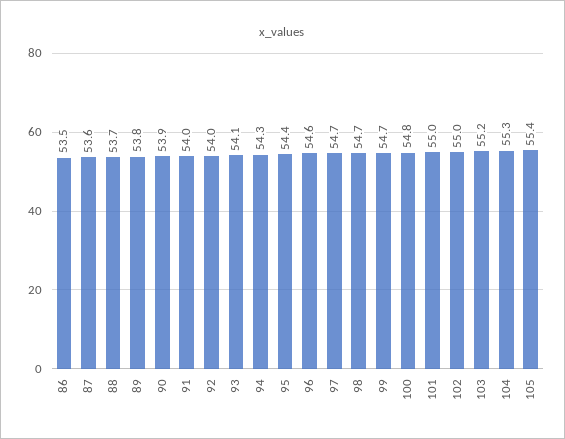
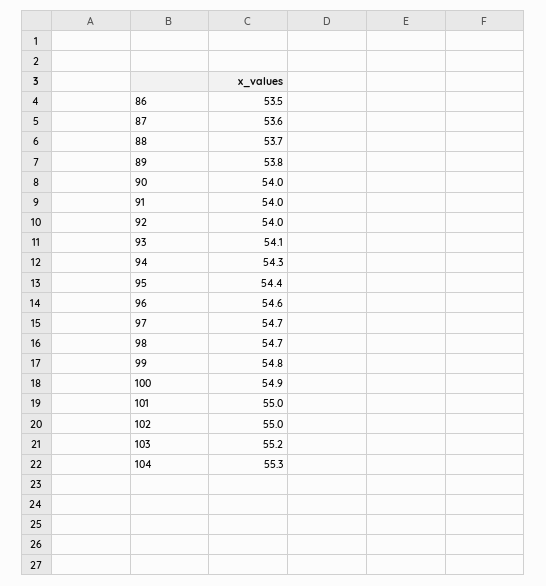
  {
    "86": 53.5,
    "87": 53.6,
    "88": 53.7,
    "89": 53.8,
-   "90": 53.9,
+   "90": 54,
    "91": 54,
    "92": 54,
    "93": 54.1,
    "94": 54.3,
    "95": 54.4,
    "96": 54.6,
    "97": 54.7,
    "98": 54.7,
-   "99": 54.7,
+   "99": 54.8,
-   "100": 54.8,
+   "100": 54.9,
    "101": 55,
    "102": 55,
    "103": 55.2,
-   "104": 55.3,
+   "104": 55.3
-   "105": 55.4
  }

